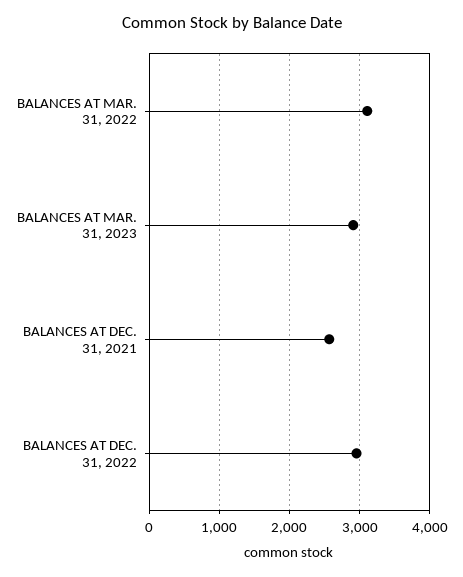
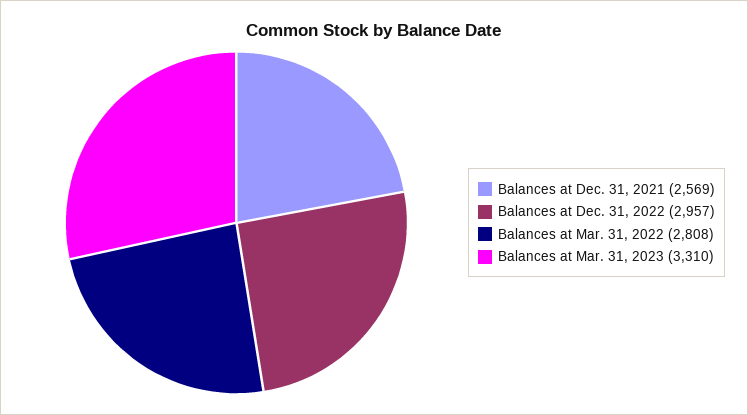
  {
-   "BALANCES AT MAR. 31, 2022": 3100,
+   "BALANCES AT MAR. 31, 2022": 2808,
-   "BALANCES AT MAR. 31, 2023": 2900,
+   "BALANCES AT MAR. 31, 2023": 3310,
    "BALANCES AT DEC. 31, 2021": 2569,
    "BALANCES AT DEC. 31, 2022": 2957
  }

